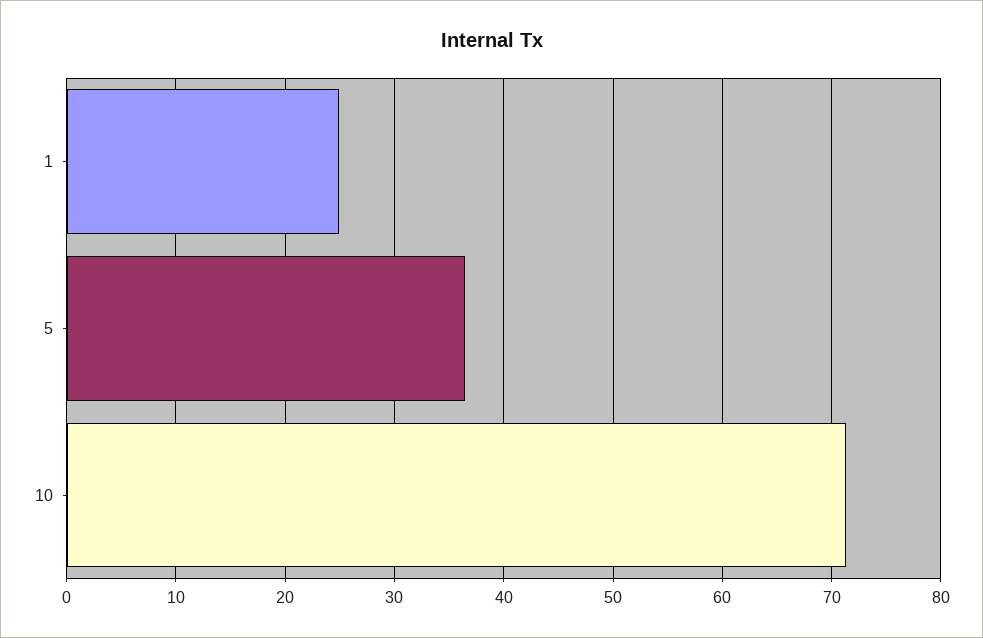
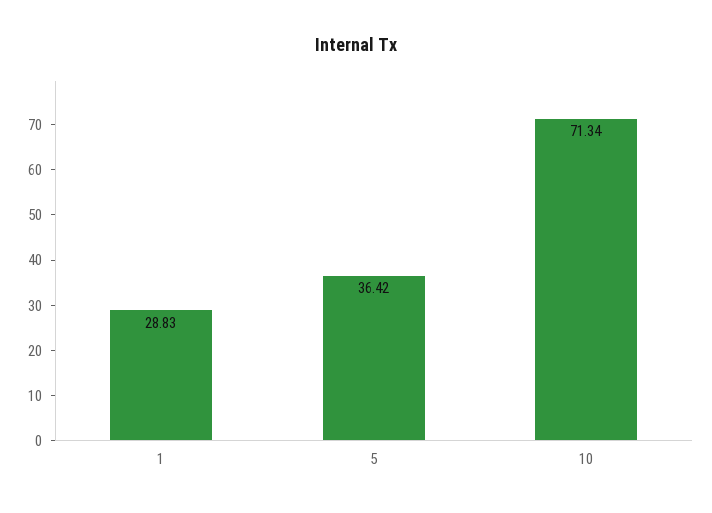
  {
-   "1": 25,
+   "1": 28.83,
    "5": 36.42,
    "10": 71.34
  }

